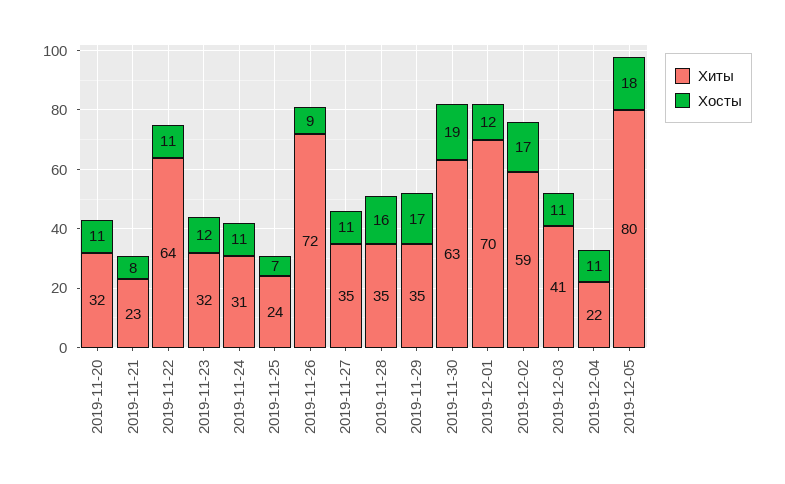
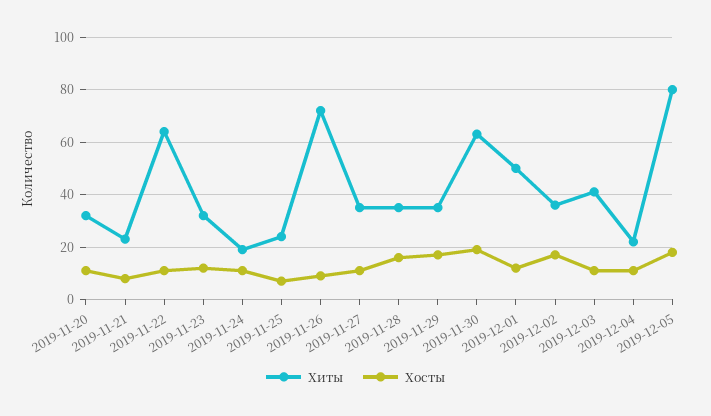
  {
    "Хиты": {
      "2019-11-20": 32,
      "2019-11-21": 23,
      "2019-11-22": 64,
      "2019-11-23": 32,
-     "2019-11-24": 31,
+     "2019-11-24": 20,
      "2019-11-25": 24,
      "2019-11-26": 72,
      "2019-11-27": 35,
      "2019-11-28": 35,
      "2019-11-29": 35,
      "2019-11-30": 63,
-     "2019-12-01": 70,
+     "2019-12-01": 50,
-     "2019-12-02": 59,
+     "2019-12-02": 35,
      "2019-12-03": 41,
      "2019-12-04": 22,
      "2019-12-05": 80
    },
    "Хосты": {
      "2019-11-20": 11,
      "2019-11-21": 8,
      "2019-11-22": 11,
      "2019-11-23": 12,
      "2019-11-24": 11,
      "2019-11-25": 7,
      "2019-11-26": 9,
      "2019-11-27": 11,
      "2019-11-28": 16,
      "2019-11-29": 17,
      "2019-11-30": 19,
      "2019-12-01": 12,
      "2019-12-02": 17,
      "2019-12-03": 11,
      "2019-12-04": 11,
      "2019-12-05": 18
    }
  }

